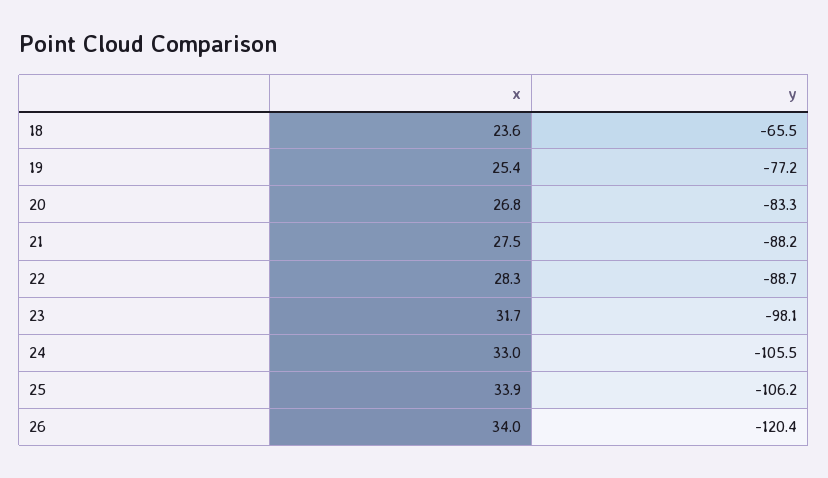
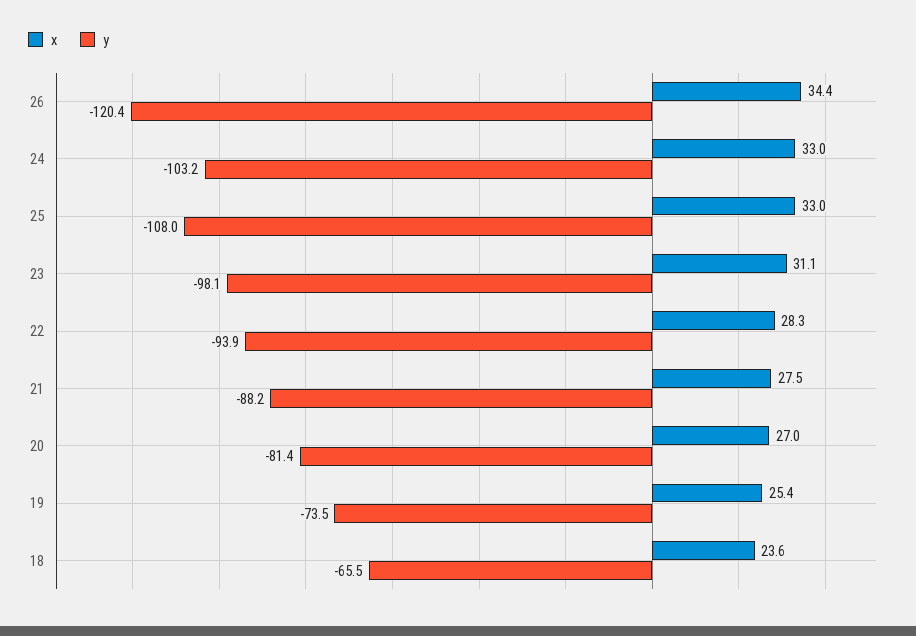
  {
    "x": {
      "18": 23.6,
      "19": 25.4,
-     "20": 26.8,
+     "20": 27,
      "21": 27.5,
      "22": 28.3,
-     "23": 31.7,
+     "23": 31.1,
      "24": 33,
-     "25": 33.9,
+     "25": 33,
-     "26": 34
+     "26": 34.4
    },
    "y": {
      "18": -65.5,
-     "19": -77.2,
+     "19": -73.5,
-     "20": -83.3,
+     "20": -81.4,
      "21": -88.2,
-     "22": -88.7,
+     "22": -93.9,
      "23": -98.1,
-     "24": -105.5,
+     "24": -103.2,
-     "25": -106.2,
+     "25": -108,
      "26": -120.4
    }
  }

